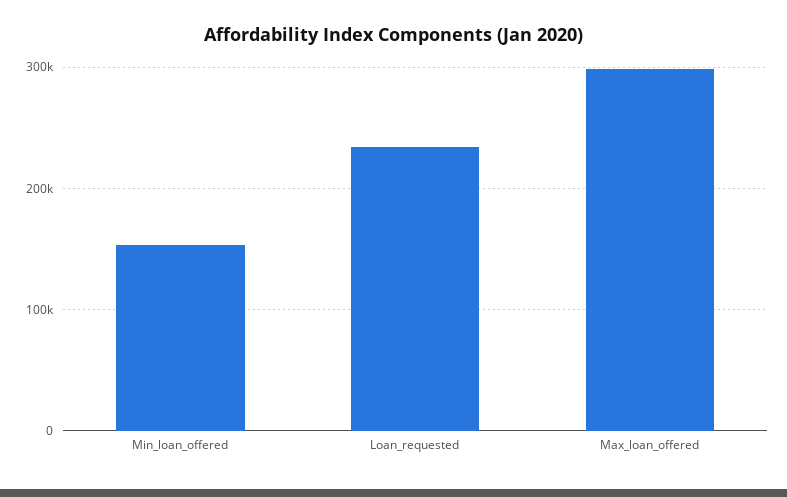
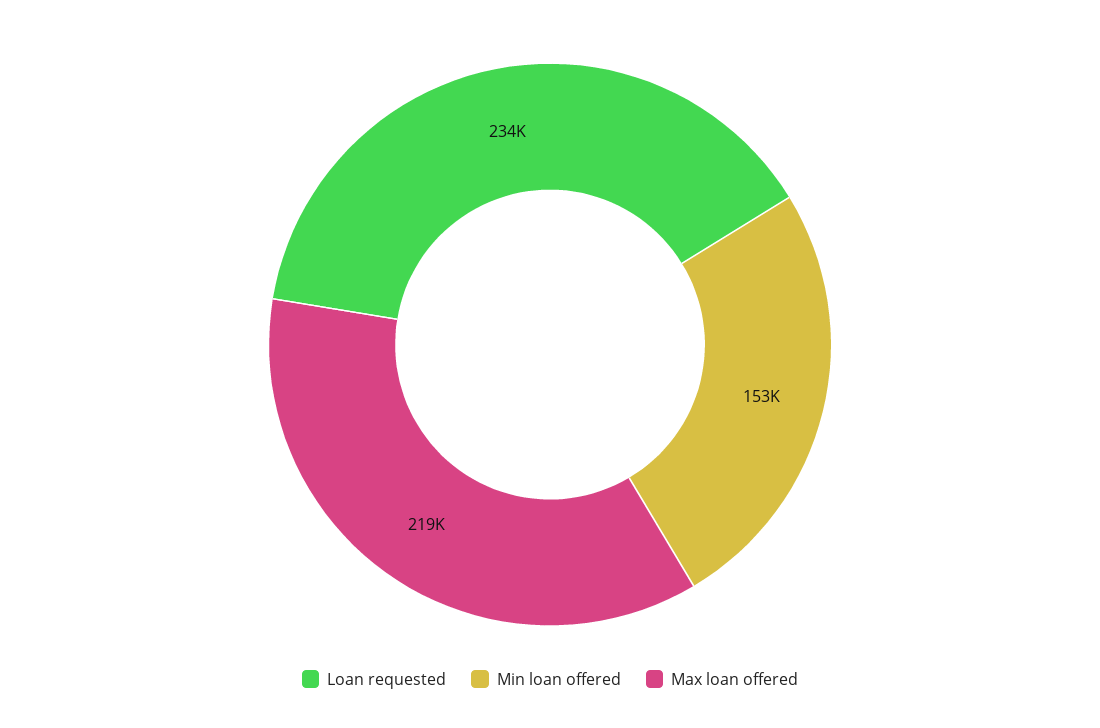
  {
    "Min_loan_offered": 153000,
    "Loan_requested": 234000,
-   "Max_loan_offered": 300000
+   "Max_loan_offered": 219000
  }

